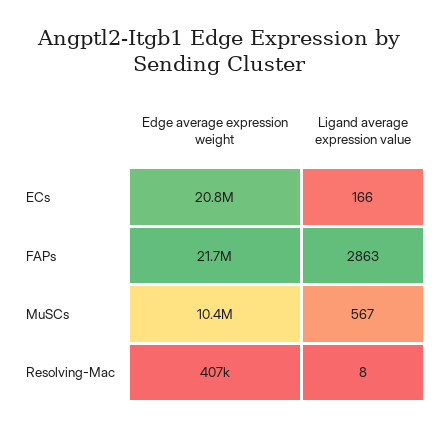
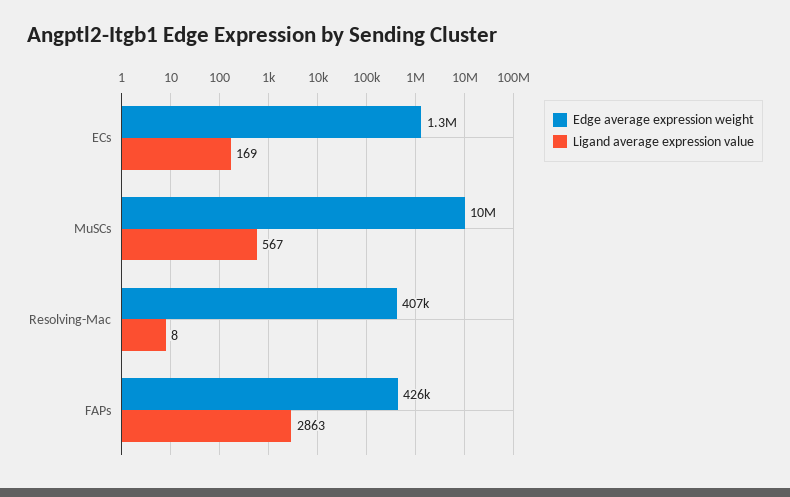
  {
    "Edge average expression weight": {
-     "ECs": 20800000,
+     "ECs": 1300000,
-     "FAPs": 21700000,
+     "FAPs": 426000,
      "MuSCs": 10400000,
      "Resolving-Mac": 407000
    },
    "Ligand average expression value": {
-     "ECs": 166,
+     "ECs": 169,
      "FAPs": 2863,
      "MuSCs": 567,
      "Resolving-Mac": 8
    }
  }

